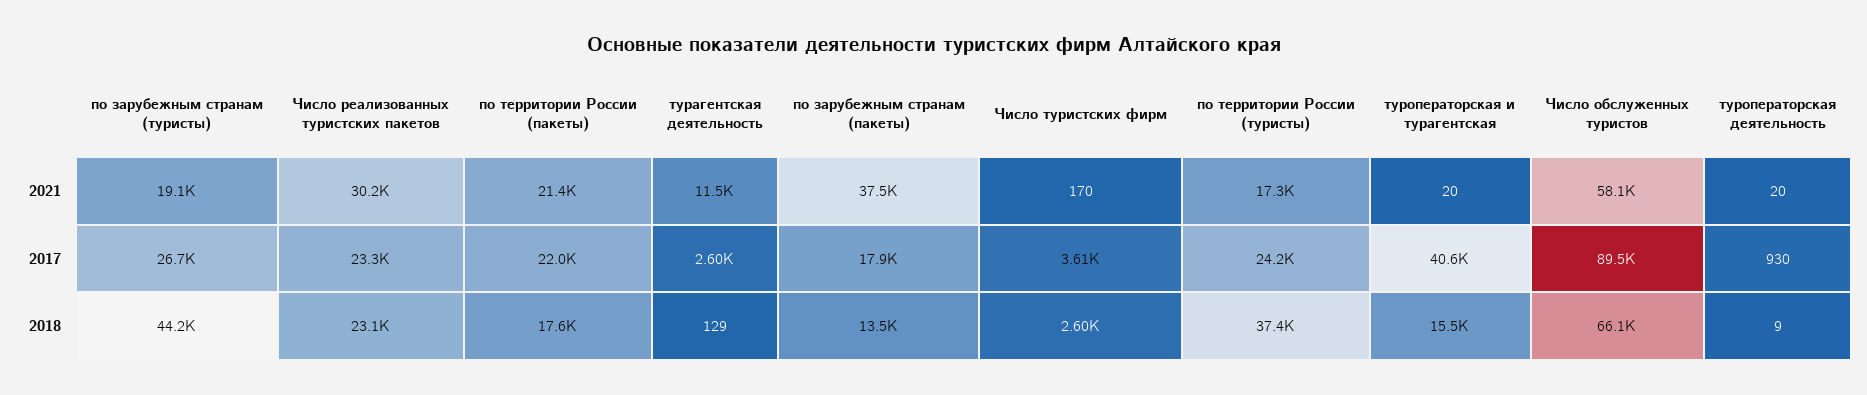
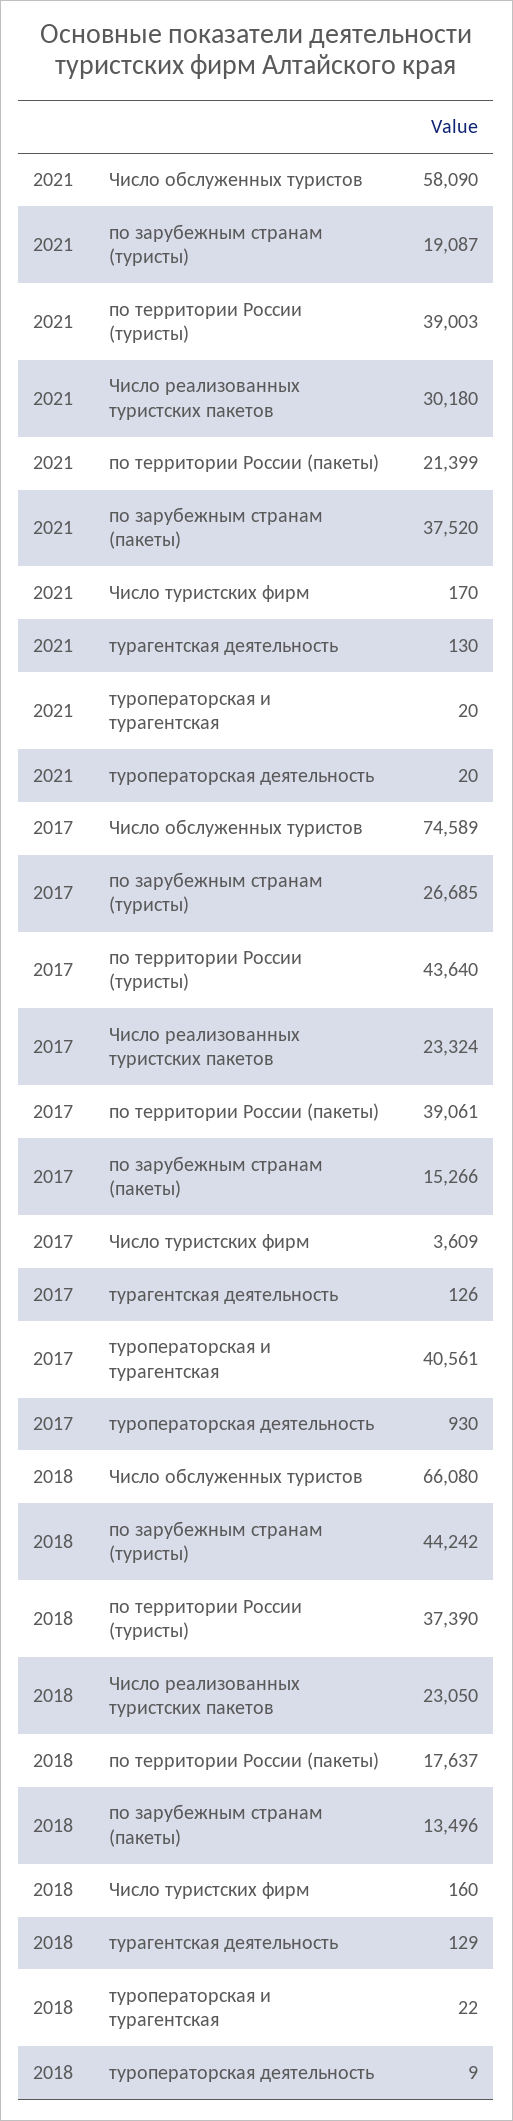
  {
    "по зарубежным странам (туристы)": {
      "2021": 19087,
      "2017": 26685,
      "2018": 44242
    },
    "Число реализованных туристских пакетов": {
      "2021": 30180,
      "2017": 23324,
      "2018": 23050
    },
    "по территории России (пакеты)": {
      "2021": 21399,
-     "2017": 22000,
+     "2017": 39061,
      "2018": 17637
    },
    "турагентская деятельность": {
-     "2021": 11500,
+     "2021": 130,
-     "2017": 2600,
+     "2017": 126,
      "2018": 129
    },
    "по зарубежным странам (пакеты)": {
      "2021": 37520,
-     "2017": 17900,
+     "2017": 15266,
      "2018": 13496
    },
    "Число туристских фирм": {
      "2021": 170,
      "2017": 3609,
-     "2018": 2600
+     "2018": 160
    },
    "по территории России (туристы)": {
-     "2021": 17300,
+     "2021": 39003,
-     "2017": 24200,
+     "2017": 43640,
      "2018": 37390
    },
    "туроператорская и турагентская": {
      "2021": 20,
      "2017": 40561,
-     "2018": 15500
+     "2018": 22
    },
    "Число обслуженных туристов": {
      "2021": 58090,
-     "2017": 89500,
+     "2017": 74589,
      "2018": 66080
    },
    "туроператорская деятельность": {
      "2021": 20,
      "2017": 930,
      "2018": 9
    }
  }

